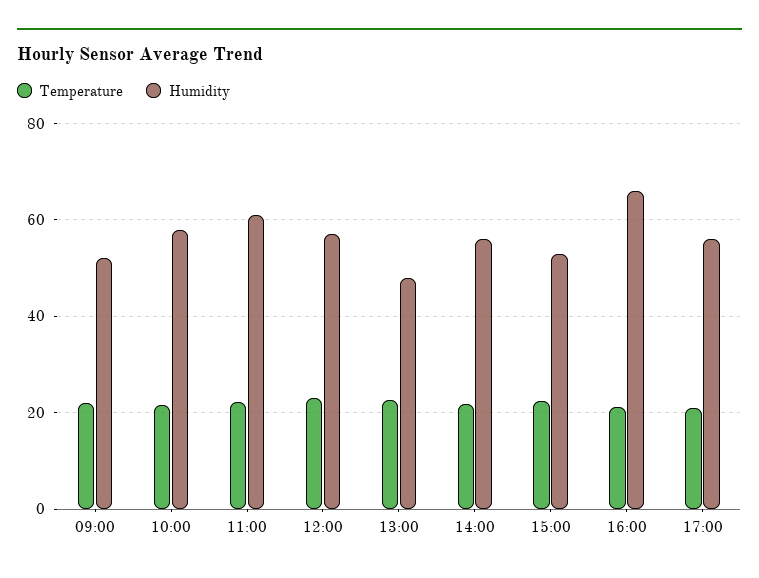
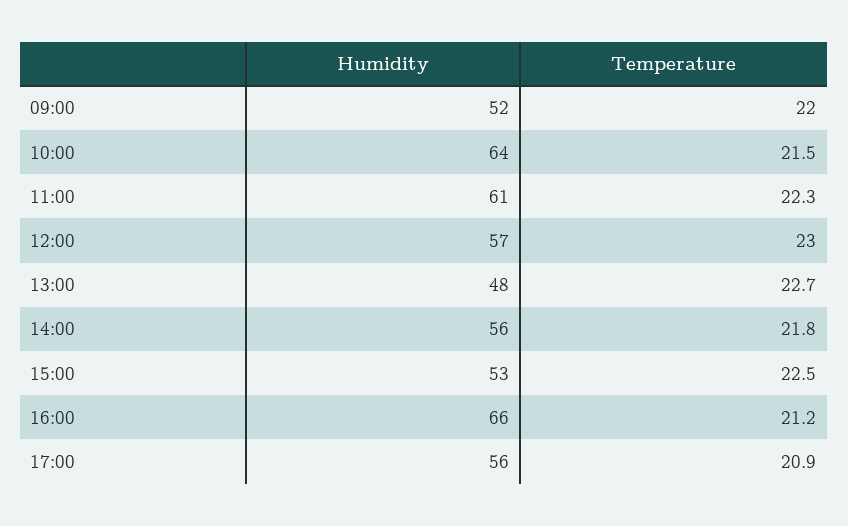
  {
    "Temperature": {
      "09:00": 22,
      "10:00": 21.5,
      "11:00": 22.3,
      "12:00": 23,
      "13:00": 22.7,
      "14:00": 21.8,
      "15:00": 22.5,
      "16:00": 21.2,
      "17:00": 20.9
    },
    "Humidity": {
      "09:00": 52,
-     "10:00": 58,
+     "10:00": 64,
      "11:00": 61,
      "12:00": 57,
      "13:00": 48,
      "14:00": 56,
      "15:00": 53,
      "16:00": 66,
      "17:00": 56
    }
  }

